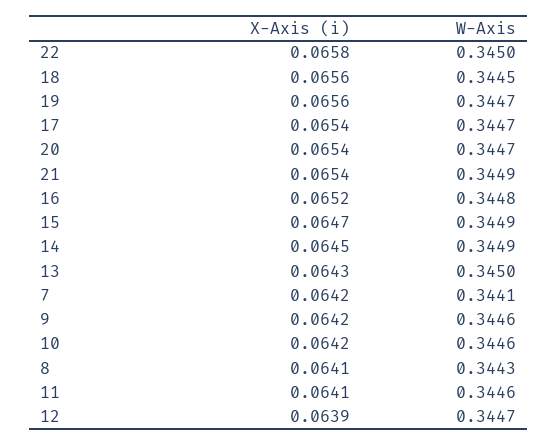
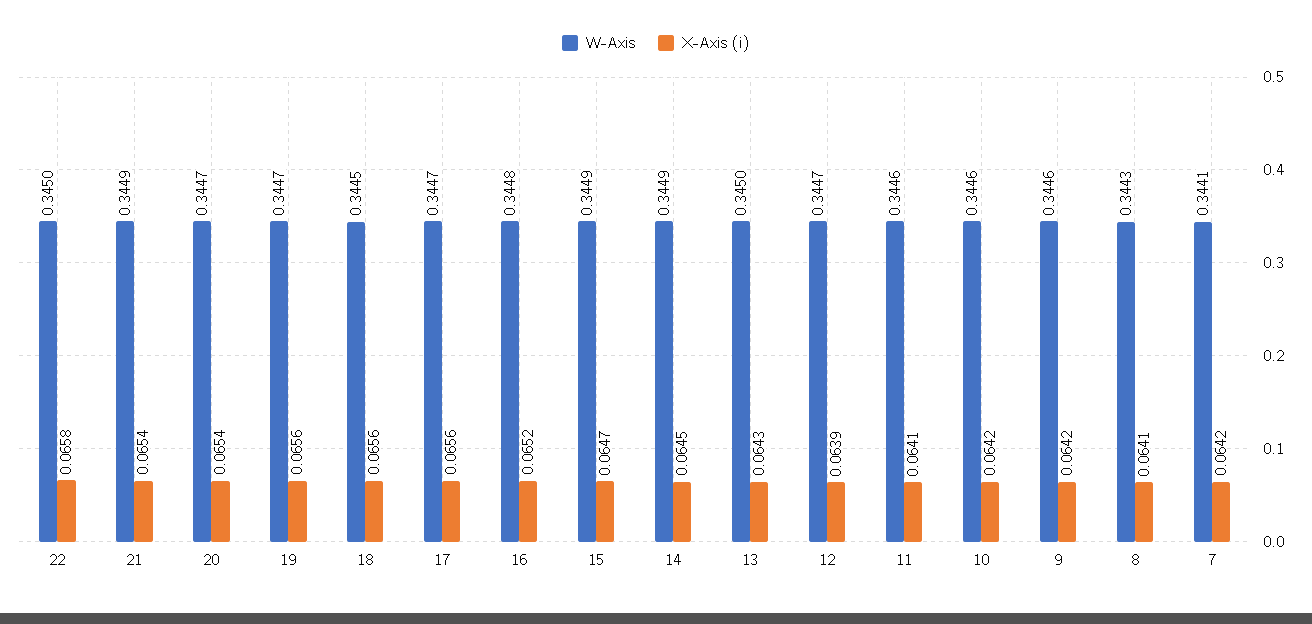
  {
    "X-Axis (i)": {
      "22": 0.0658,
      "18": 0.0656,
      "19": 0.0656,
-     "17": 0.0654,
+     "17": 0.0656,
      "20": 0.0654,
      "21": 0.0654,
      "16": 0.0652,
      "15": 0.0647,
      "14": 0.0645,
      "13": 0.0643,
      "7": 0.0642,
      "9": 0.0642,
      "10": 0.0642,
      "8": 0.0641,
      "11": 0.0641,
      "12": 0.0639
    },
    "W-Axis": {
      "22": 0.345,
      "18": 0.3445,
      "19": 0.3447,
      "17": 0.3447,
      "20": 0.3447,
      "21": 0.3449,
      "16": 0.3448,
      "15": 0.3449,
      "14": 0.3449,
      "13": 0.345,
      "7": 0.3441,
      "9": 0.3446,
      "10": 0.3446,
      "8": 0.3443,
      "11": 0.3446,
      "12": 0.3447
    }
  }

